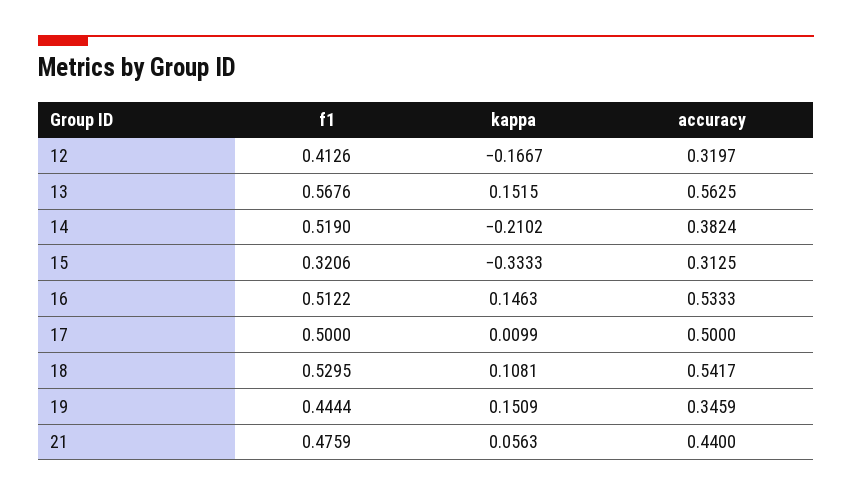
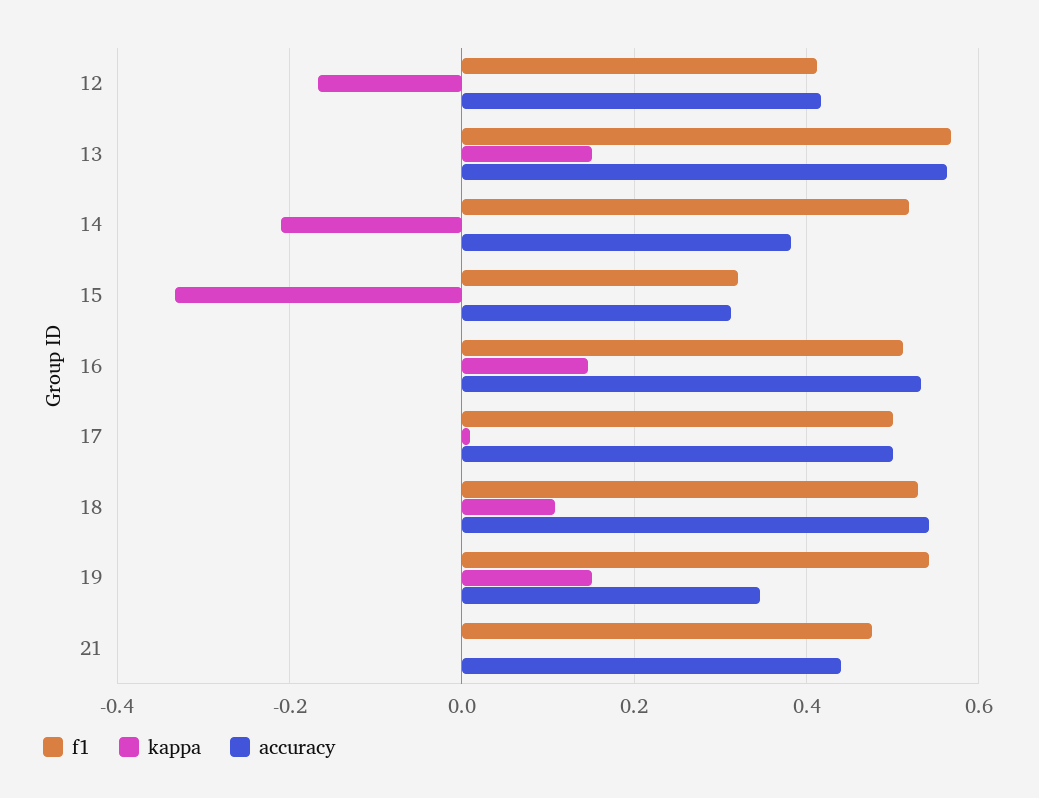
  {
    "f1": {
      "12": 0.4126,
      "13": 0.5676,
      "14": 0.519,
      "15": 0.3206,
      "16": 0.5122,
      "17": 0.5,
      "18": 0.5295,
-     "19": 0.4444,
+     "19": 0.54,
      "21": 0.4759
    },
    "kappa": {
      "12": -0.1667,
      "13": 0.1515,
      "14": -0.2102,
      "15": -0.3333,
      "16": 0.1463,
      "17": 0.0099,
      "18": 0.1081,
      "19": 0.1509,
-     "21": 0.0563
+     "21": 0
    },
    "accuracy": {
-     "12": 0.3197,
+     "12": 0.42,
      "13": 0.5625,
      "14": 0.3824,
      "15": 0.3125,
      "16": 0.5333,
      "17": 0.5,
      "18": 0.5417,
      "19": 0.3459,
      "21": 0.44
    }
  }

